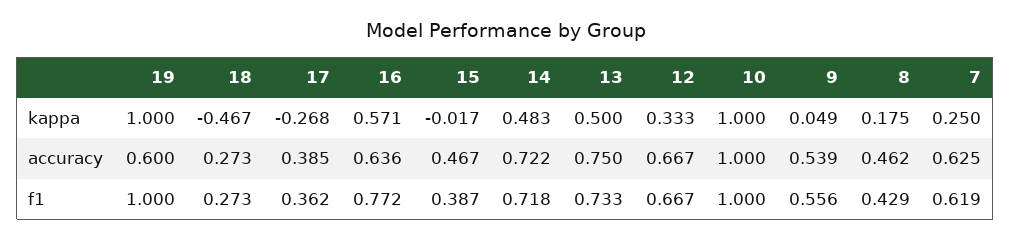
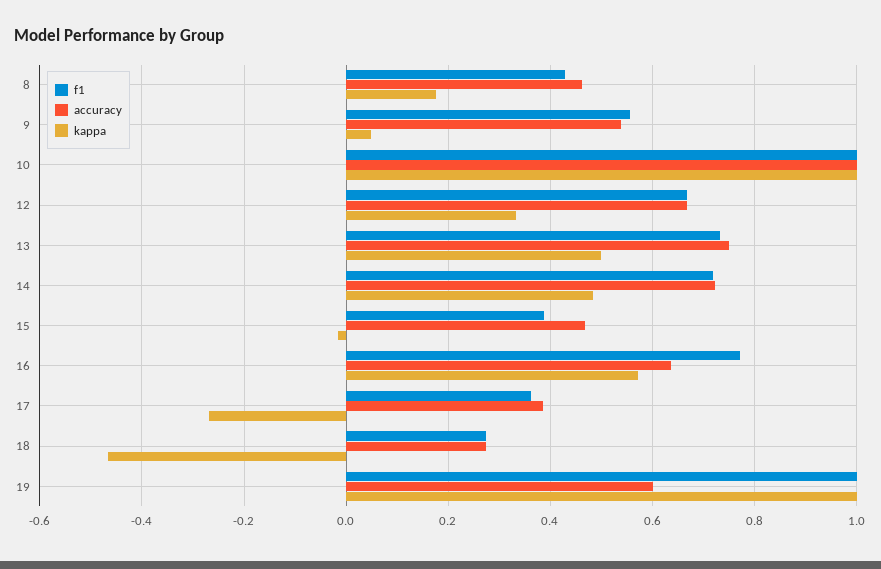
  {
    "kappa": {
      "19": 1,
      "18": -0.467,
      "17": -0.268,
      "16": 0.571,
      "15": -0.017,
      "14": 0.483,
      "13": 0.5,
      "12": 0.333,
      "10": 1,
      "9": 0.049,
-     "8": 0.175,
+     "8": 0.175
-     "7": 0.25
    },
    "accuracy": {
      "19": 0.6,
      "18": 0.273,
      "17": 0.385,
      "16": 0.636,
      "15": 0.467,
      "14": 0.722,
      "13": 0.75,
      "12": 0.667,
      "10": 1,
      "9": 0.539,
-     "8": 0.462,
+     "8": 0.462
-     "7": 0.625
    },
    "f1": {
      "19": 1,
      "18": 0.273,
      "17": 0.362,
      "16": 0.772,
      "15": 0.387,
      "14": 0.718,
      "13": 0.733,
      "12": 0.667,
      "10": 1,
      "9": 0.556,
-     "8": 0.429,
+     "8": 0.429
-     "7": 0.619
    }
  }

